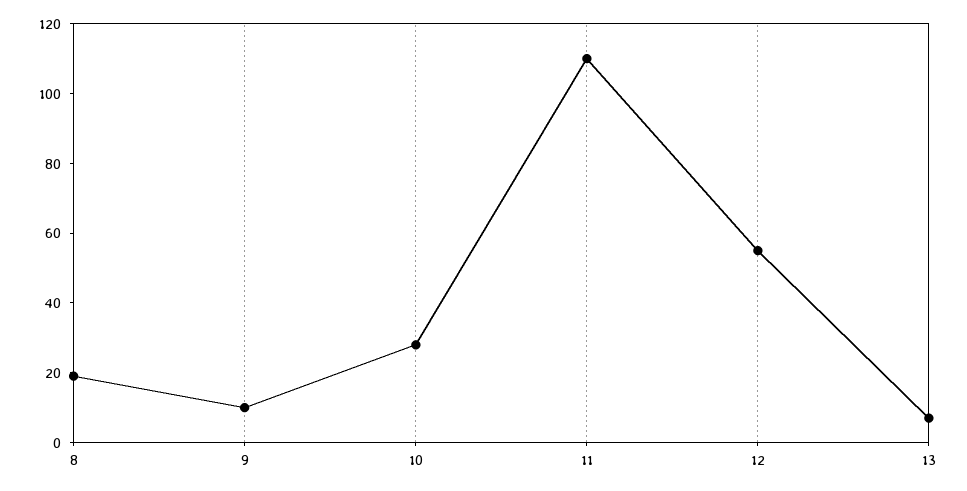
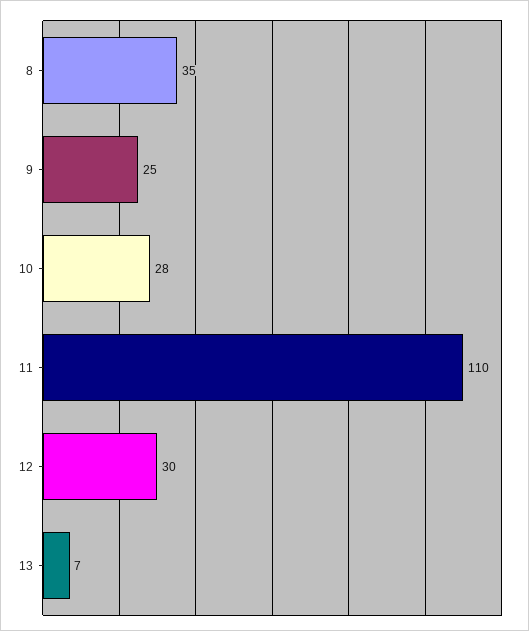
  {
-   "8": 20,
+   "8": 35,
-   "9": 10,
+   "9": 25,
    "10": 28,
    "11": 110,
-   "12": 55,
+   "12": 30,
    "13": 7
  }

